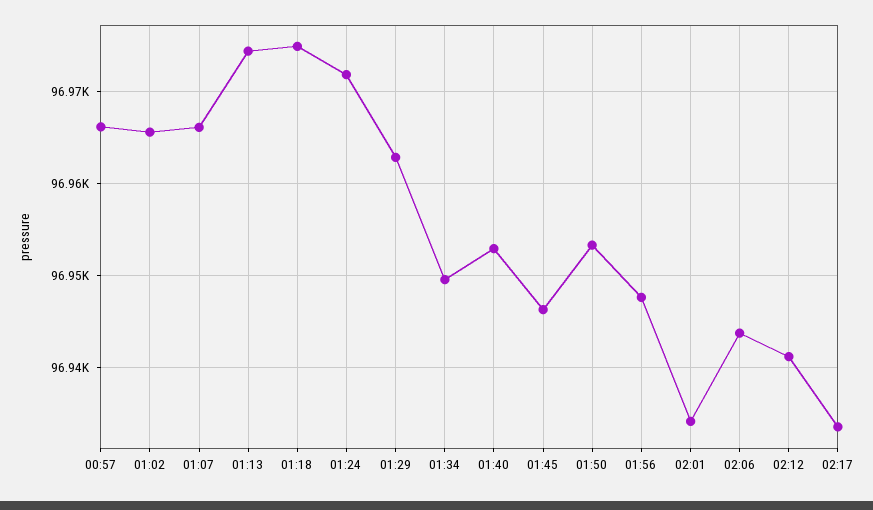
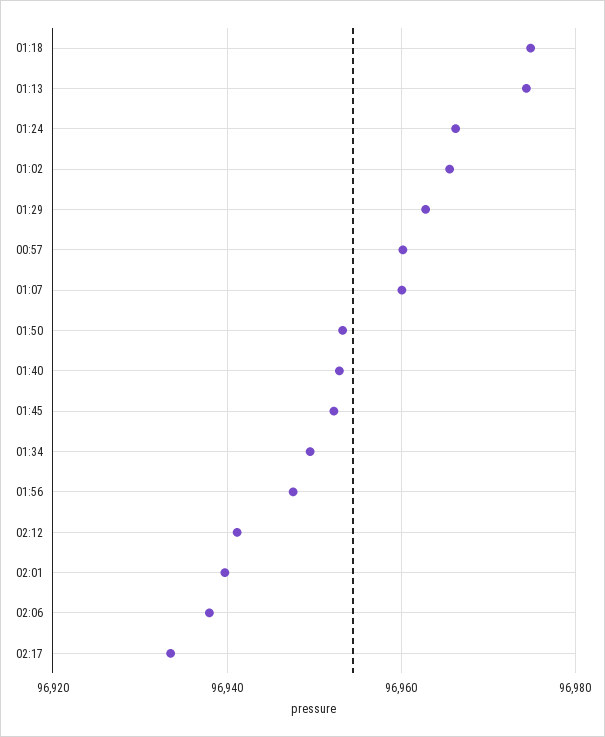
  {
-   "00:57": 96966,
+   "00:57": 96960,
    "01:02": 96966,
-   "01:07": 96966,
+   "01:07": 96960,
    "01:13": 96974,
    "01:18": 96975,
-   "01:24": 96972,
+   "01:24": 96966,
    "01:29": 96963,
    "01:34": 96950,
    "01:40": 96953,
-   "01:45": 96946,
+   "01:45": 96952,
    "01:50": 96953,
    "01:56": 96948,
-   "02:01": 96934,
+   "02:01": 96940,
-   "02:06": 96944,
+   "02:06": 96938,
    "02:12": 96941,
    "02:17": 96934
  }

